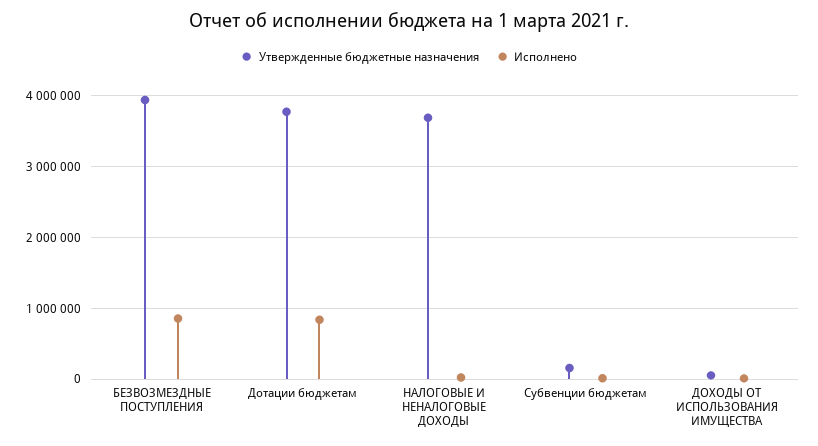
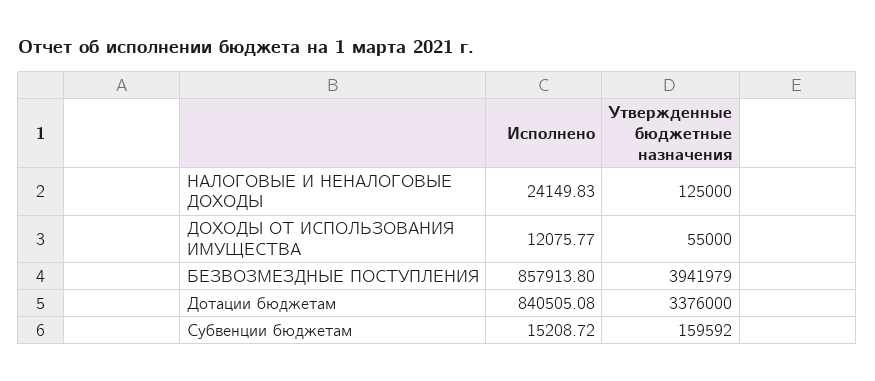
  {
    "Утвержденные бюджетные назначения": {
      "БЕЗВОЗМЕЗДНЫЕ ПОСТУПЛЕНИЯ": 3941979,
-     "Дотации бюджетам": 3800000,
+     "Дотации бюджетам": 3376000,
-     "НАЛОГОВЫЕ И НЕНАЛОГОВЫЕ ДОХОДЫ": 3700000,
+     "НАЛОГОВЫЕ И НЕНАЛОГОВЫЕ ДОХОДЫ": 125000,
      "Субвенции бюджетам": 159592,
      "ДОХОДЫ ОТ ИСПОЛЬЗОВАНИЯ ИМУЩЕСТВА": 55000
    },
    "Исполнено": {
      "БЕЗВОЗМЕЗДНЫЕ ПОСТУПЛЕНИЯ": 857913.8,
      "Дотации бюджетам": 840505.08,
      "НАЛОГОВЫЕ И НЕНАЛОГОВЫЕ ДОХОДЫ": 24149.83,
      "Субвенции бюджетам": 15208.72,
      "ДОХОДЫ ОТ ИСПОЛЬЗОВАНИЯ ИМУЩЕСТВА": 12075.77
    }
  }

